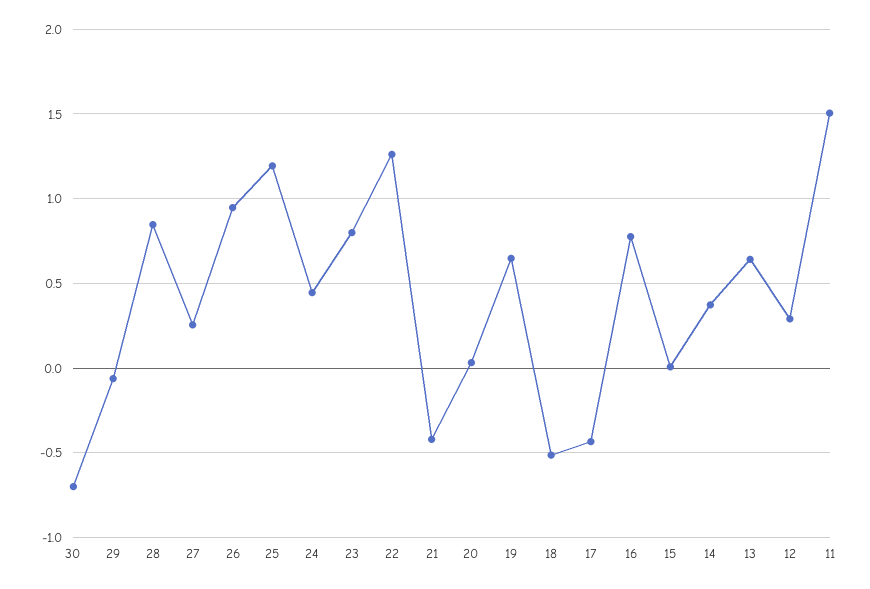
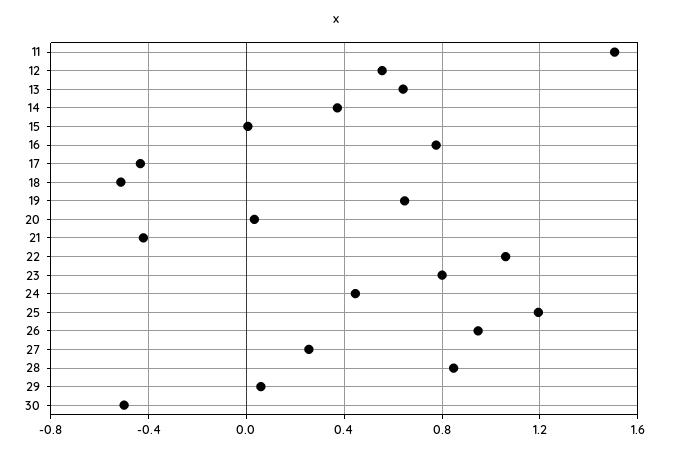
  {
-   "30": -0.7,
+   "30": -0.5,
-   "29": -0.05,
+   "29": 0.05,
    "28": 0.85,
    "27": 0.25,
    "26": 0.95,
    "25": 1.2,
    "24": 0.45,
    "23": 0.8,
-   "22": 1.25,
+   "22": 1.05,
    "21": -0.4,
    "20": 0.05,
    "19": 0.65,
    "18": -0.5,
    "17": -0.45,
    "16": 0.8,
    "15": 0,
    "14": 0.35,
    "13": 0.65,
-   "12": 0.3,
+   "12": 0.55,
    "11": 1.5
  }

